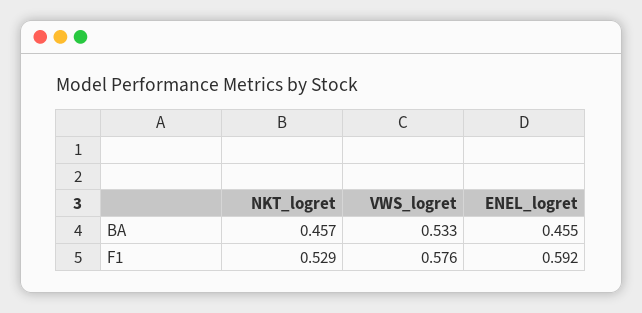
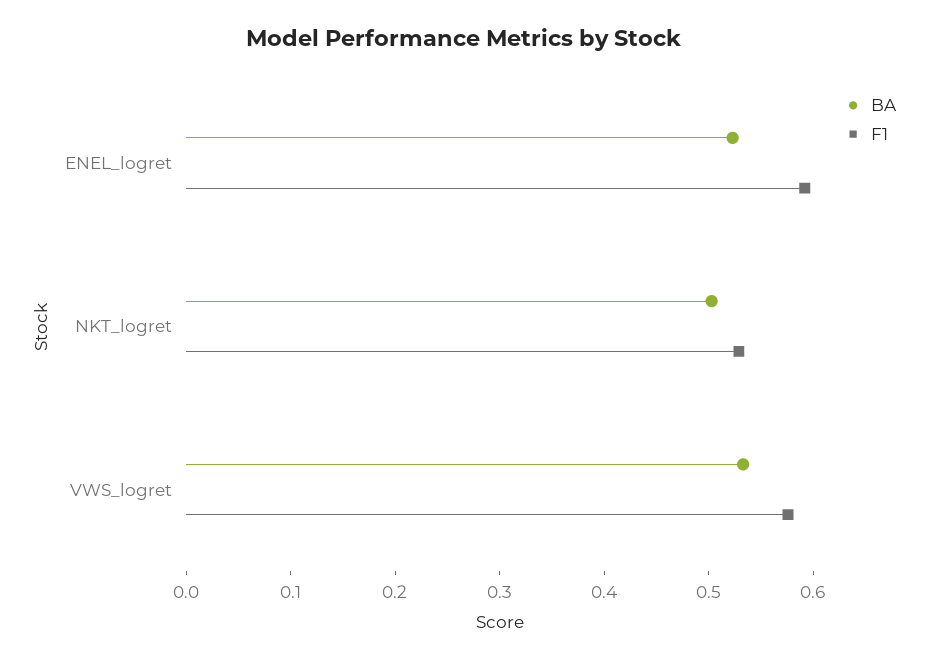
  {
    "BA": {
-     "NKT_logret": 0.457,
+     "NKT_logret": 0.5,
      "VWS_logret": 0.533,
-     "ENEL_logret": 0.455
+     "ENEL_logret": 0.52
    },
    "F1": {
      "NKT_logret": 0.529,
      "VWS_logret": 0.576,
      "ENEL_logret": 0.592
    }
  }

